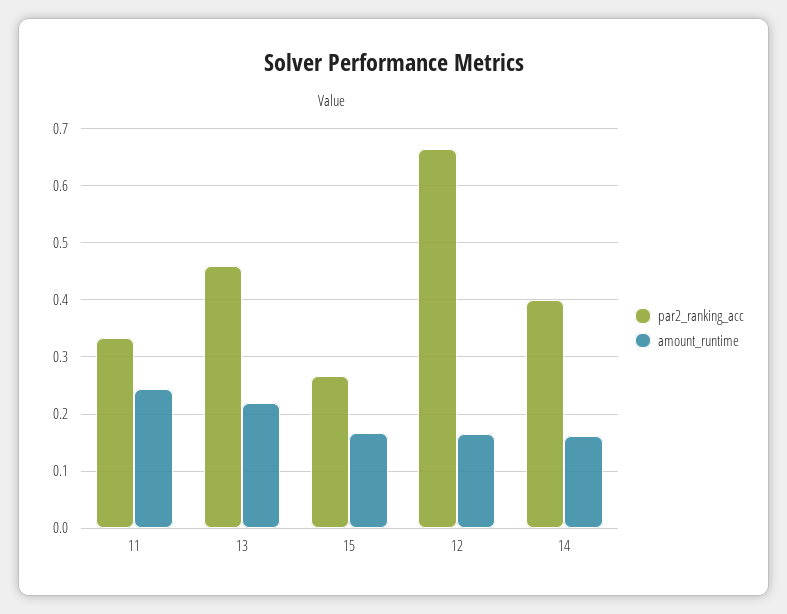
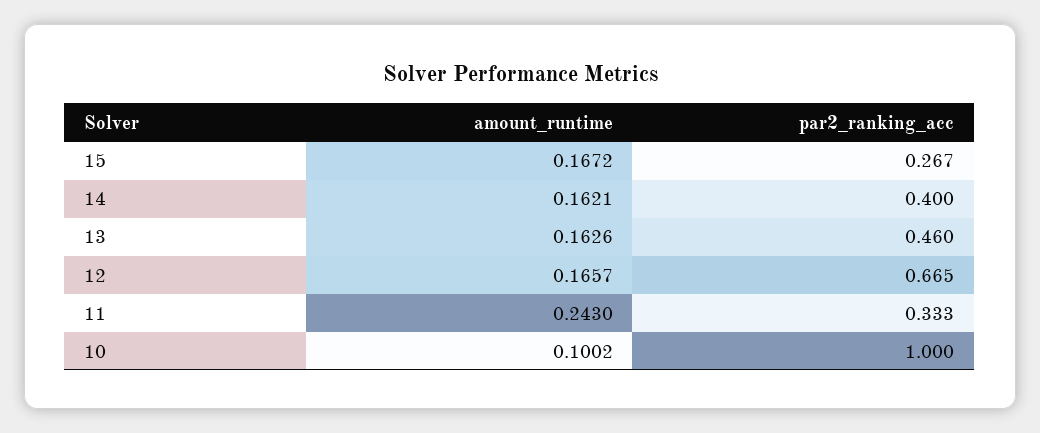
  {
    "par2_ranking_acc": {
      "11": 0.333,
      "13": 0.46,
      "15": 0.267,
      "12": 0.665,
-     "14": 0.4
+     "14": 0.4,
+     "10": 1
    },
    "amount_runtime": {
      "11": 0.243,
-     "13": 0.22,
+     "13": 0.1626,
      "15": 0.1672,
      "12": 0.1657,
-     "14": 0.1621
+     "14": 0.1621,
+     "10": 0.1002
    }
  }

